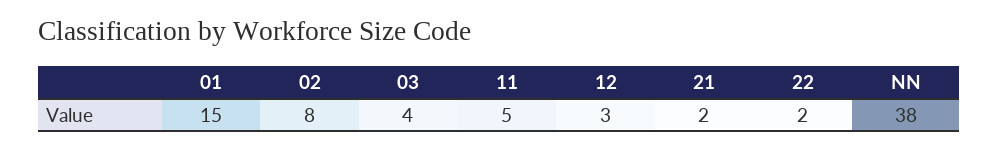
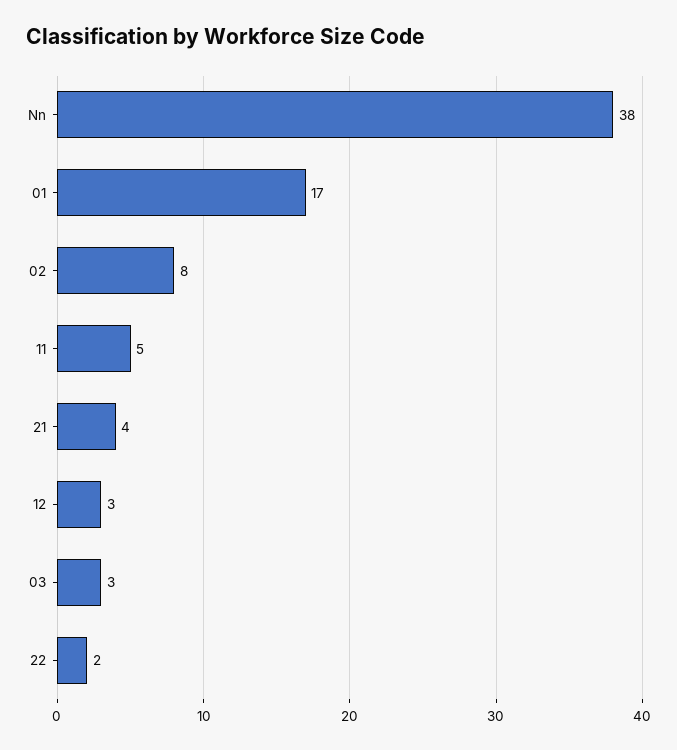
  {
-   "01": 15,
+   "01": 17,
    "02": 8,
-   "03": 4,
+   "03": 3,
    "11": 5,
    "12": 3,
-   "21": 2,
+   "21": 4,
    "22": 2,
    "NN": 38
  }

